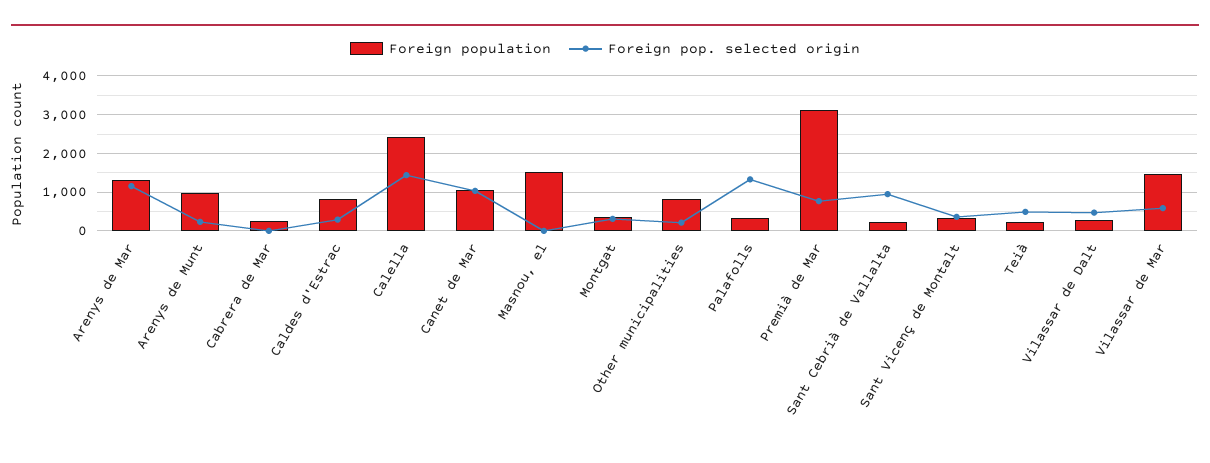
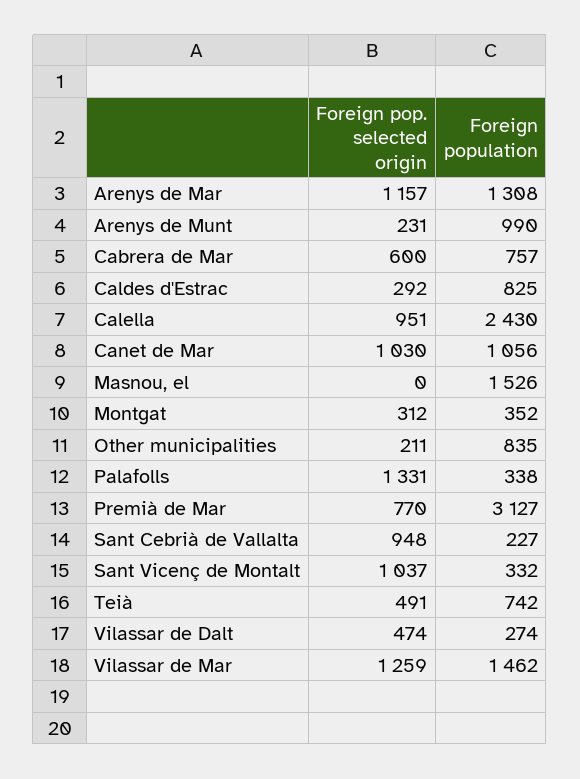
  {
    "Foreign population": {
      "Arenys de Mar": 1308,
      "Arenys de Munt": 990,
-     "Cabrera de Mar": 200,
+     "Cabrera de Mar": 757,
      "Caldes d'Estrac": 825,
      "Calella": 2430,
      "Canet de Mar": 1056,
      "Masnou, el": 1526,
      "Montgat": 352,
      "Other municipalities": 835,
      "Palafolls": 338,
      "Premià de Mar": 3127,
      "Sant Cebrià de Vallalta": 227,
      "Sant Vicenç de Montalt": 332,
-     "Teià": 200,
+     "Teià": 742,
      "Vilassar de Dalt": 274,
      "Vilassar de Mar": 1462
    },
    "Foreign pop. selected origin": {
      "Arenys de Mar": 1157,
      "Arenys de Munt": 231,
-     "Cabrera de Mar": 0,
+     "Cabrera de Mar": 600,
      "Caldes d'Estrac": 292,
-     "Calella": 1400,
+     "Calella": 951,
      "Canet de Mar": 1030,
      "Masnou, el": 0,
      "Montgat": 312,
      "Other municipalities": 211,
      "Palafolls": 1331,
      "Premià de Mar": 770,
      "Sant Cebrià de Vallalta": 948,
-     "Sant Vicenç de Montalt": 400,
+     "Sant Vicenç de Montalt": 1037,
      "Teià": 491,
      "Vilassar de Dalt": 474,
-     "Vilassar de Mar": 600
+     "Vilassar de Mar": 1259
    }
  }

